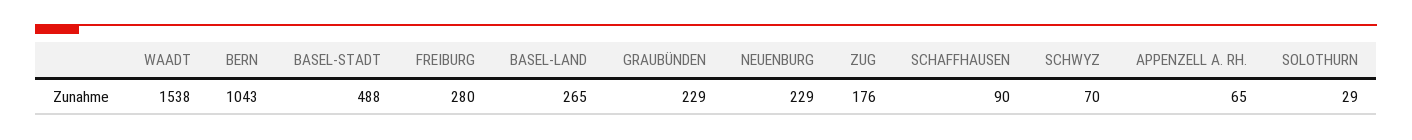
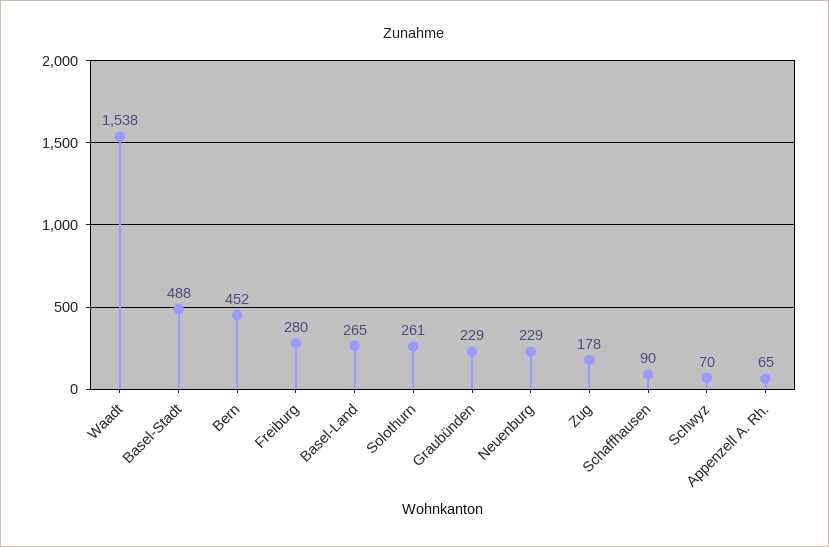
  {
    "WAADT": 1538,
-   "BERN": 1043,
+   "BERN": 452,
    "BASEL-STADT": 488,
    "FREIBURG": 280,
    "BASEL-LAND": 265,
    "GRAUBÜNDEN": 229,
    "NEUENBURG": 229,
-   "ZUG": 176,
+   "ZUG": 178,
    "SCHAFFHAUSEN": 90,
    "SCHWYZ": 70,
    "APPENZELL A. RH.": 65,
-   "SOLOTHURN": 29
+   "SOLOTHURN": 261
  }

